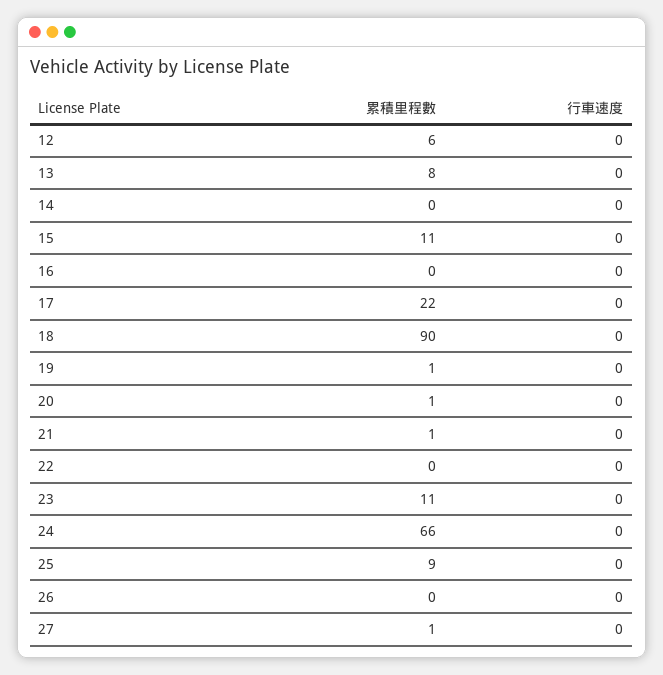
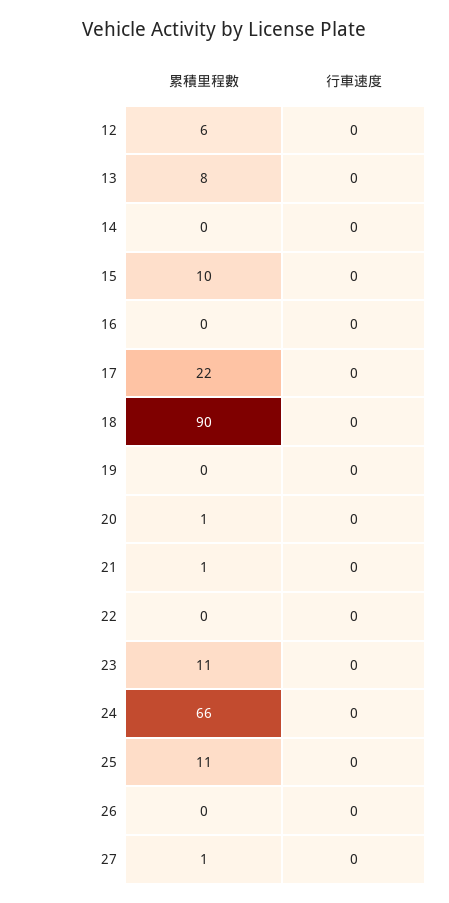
  {
    "累積里程數": {
      "12": 6,
      "13": 8,
      "14": 0,
-     "15": 11,
+     "15": 10,
      "16": 0,
      "17": 22,
      "18": 90,
-     "19": 1,
+     "19": 0,
      "20": 1,
      "21": 1,
      "22": 0,
      "23": 11,
      "24": 66,
-     "25": 9,
+     "25": 11,
      "26": 0,
      "27": 1
    },
    "行車速度": {
      "12": 0,
      "13": 0,
      "14": 0,
      "15": 0,
      "16": 0,
      "17": 0,
      "18": 0,
      "19": 0,
      "20": 0,
      "21": 0,
      "22": 0,
      "23": 0,
      "24": 0,
      "25": 0,
      "26": 0,
      "27": 0
    }
  }

